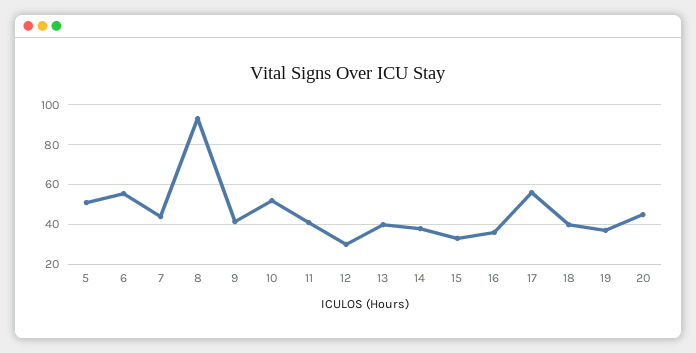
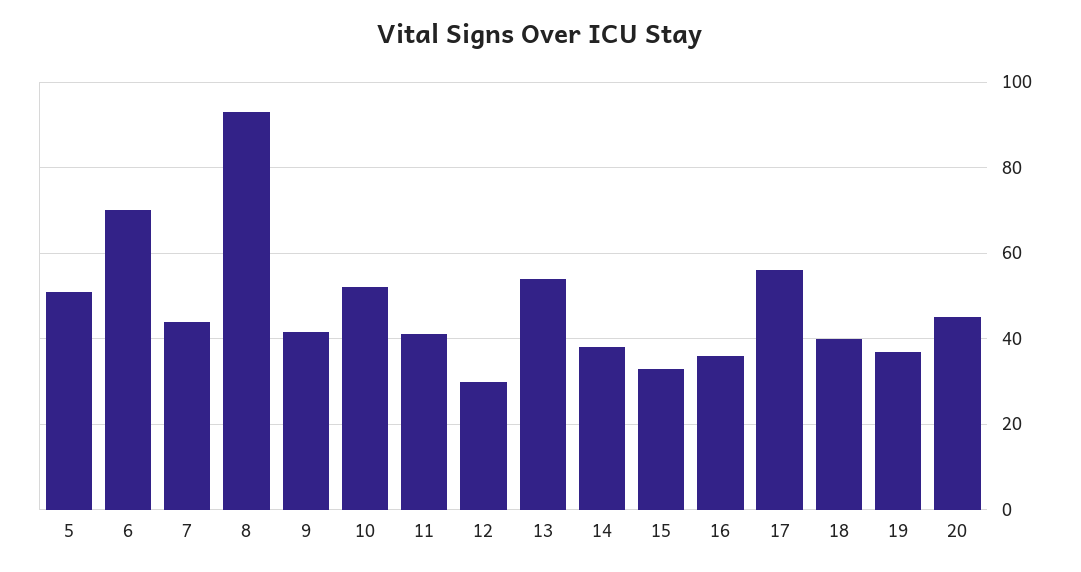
  {
    "5": 52,
-   "6": 55,
+   "6": 70,
    "7": 44,
    "8": 94,
    "9": 42,
    "10": 52,
    "11": 42,
    "12": 30,
-   "13": 40,
+   "13": 54,
    "14": 38,
    "15": 34,
    "16": 36,
    "17": 56,
    "18": 40,
    "19": 38,
    "20": 46
  }

